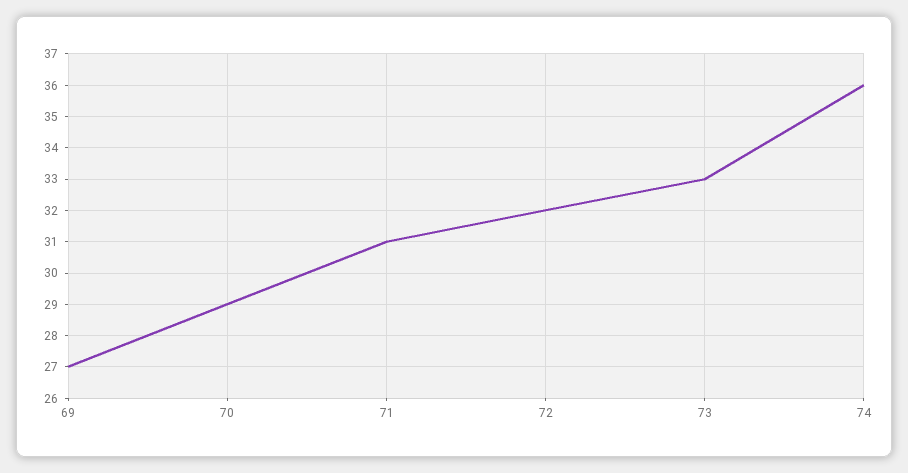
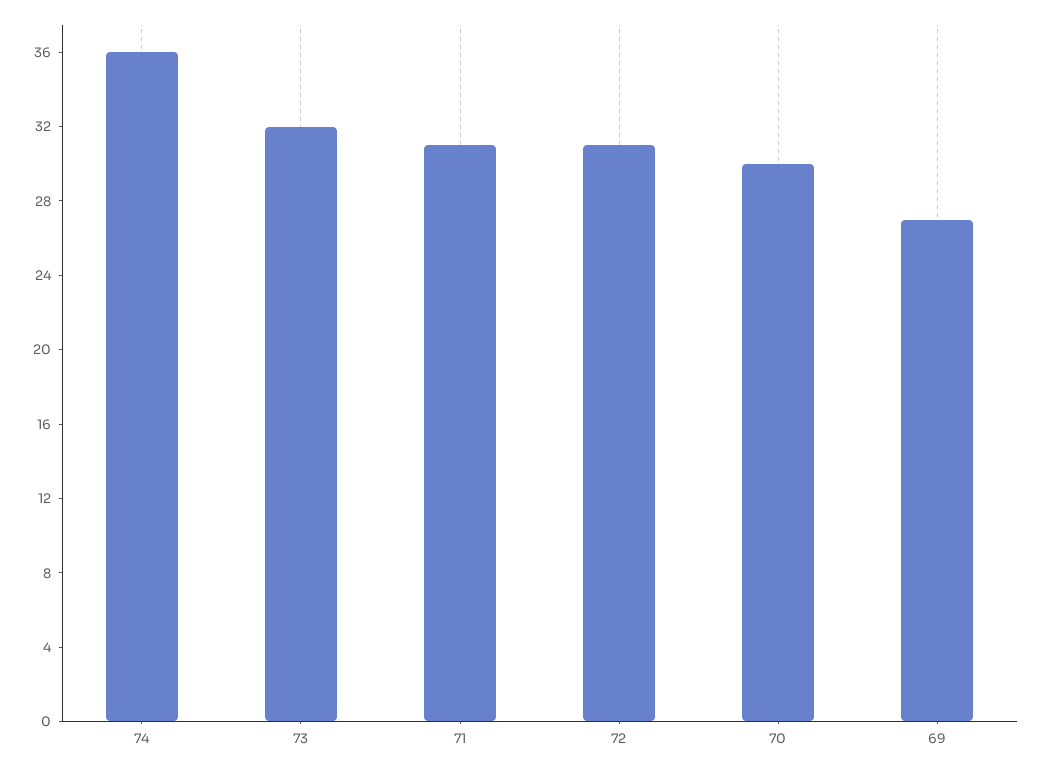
  {
    "69": 27,
-   "70": 29,
+   "70": 30,
    "71": 31,
-   "72": 32,
+   "72": 31,
-   "73": 33,
+   "73": 32,
    "74": 36
  }

